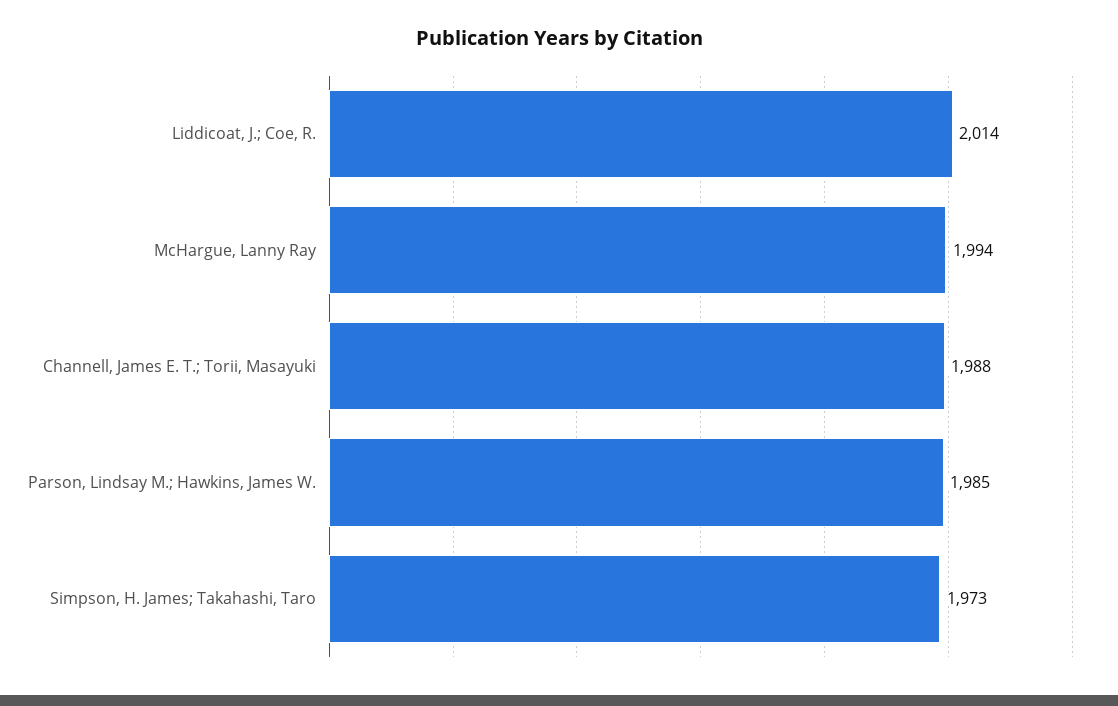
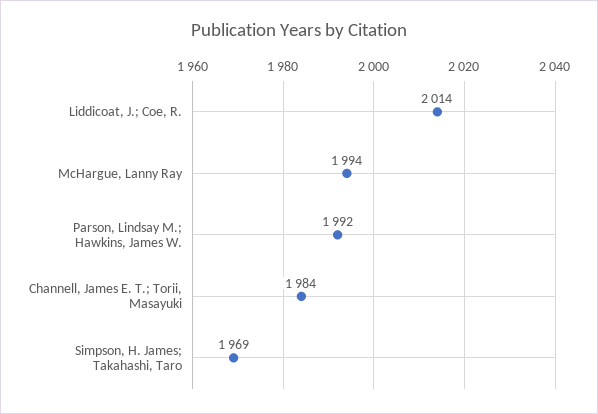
  {
    "Liddicoat, J.; Coe, R.": 2014,
    "McHargue, Lanny Ray": 1994,
-   "Channell, James E. T.; Torii, Masayuki": 1988,
+   "Channell, James E. T.; Torii, Masayuki": 1984,
-   "Parson, Lindsay M.; Hawkins, James W.": 1985,
+   "Parson, Lindsay M.; Hawkins, James W.": 1992,
-   "Simpson, H. James; Takahashi, Taro": 1973
+   "Simpson, H. James; Takahashi, Taro": 1969
  }

